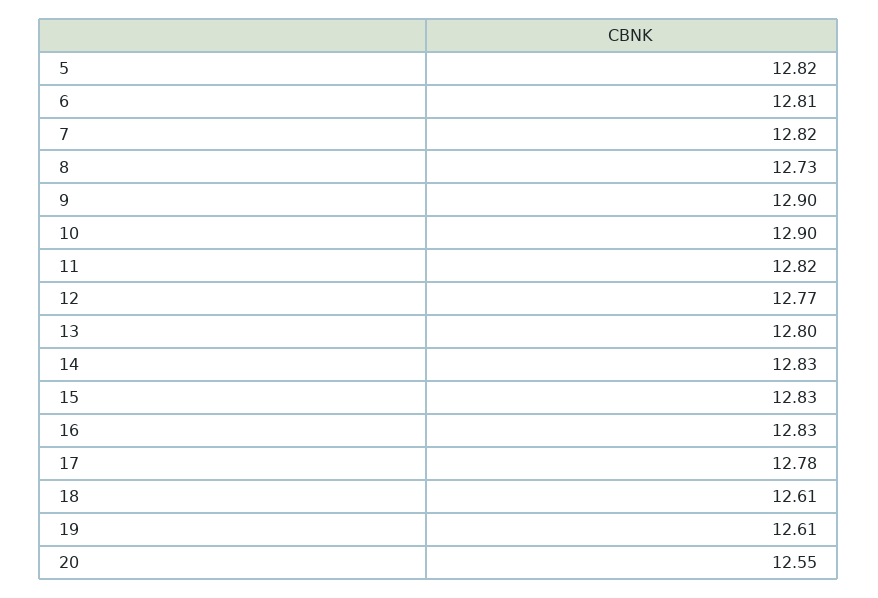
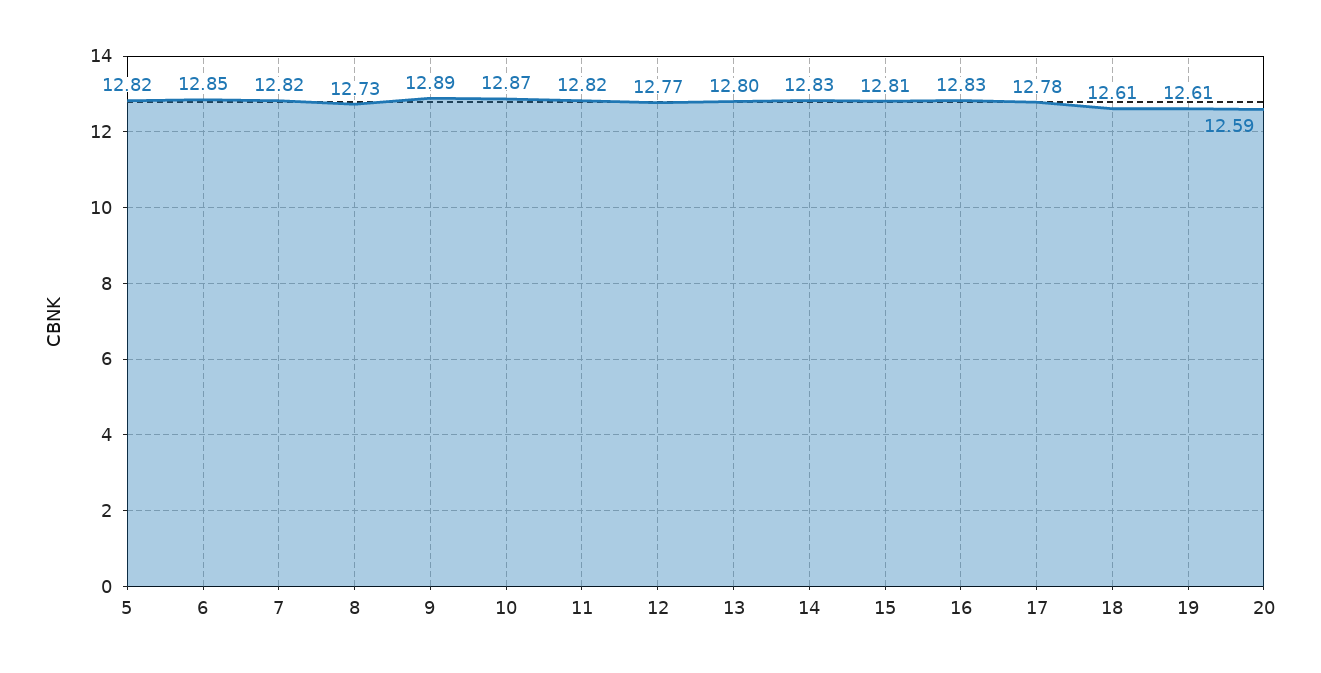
  {
    "5": 12.82,
-   "6": 12.81,
+   "6": 12.85,
    "7": 12.82,
    "8": 12.73,
-   "9": 12.9,
+   "9": 12.89,
-   "10": 12.9,
+   "10": 12.87,
    "11": 12.82,
    "12": 12.77,
    "13": 12.8,
    "14": 12.83,
-   "15": 12.83,
+   "15": 12.81,
    "16": 12.83,
    "17": 12.78,
    "18": 12.61,
    "19": 12.61,
-   "20": 12.55
+   "20": 12.59
  }

